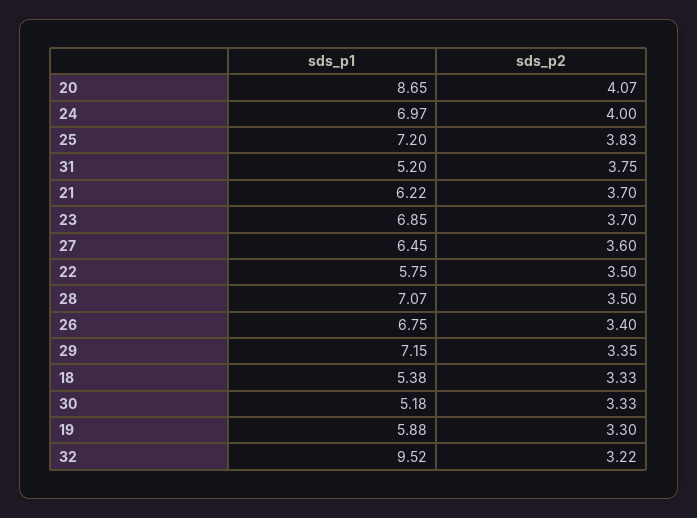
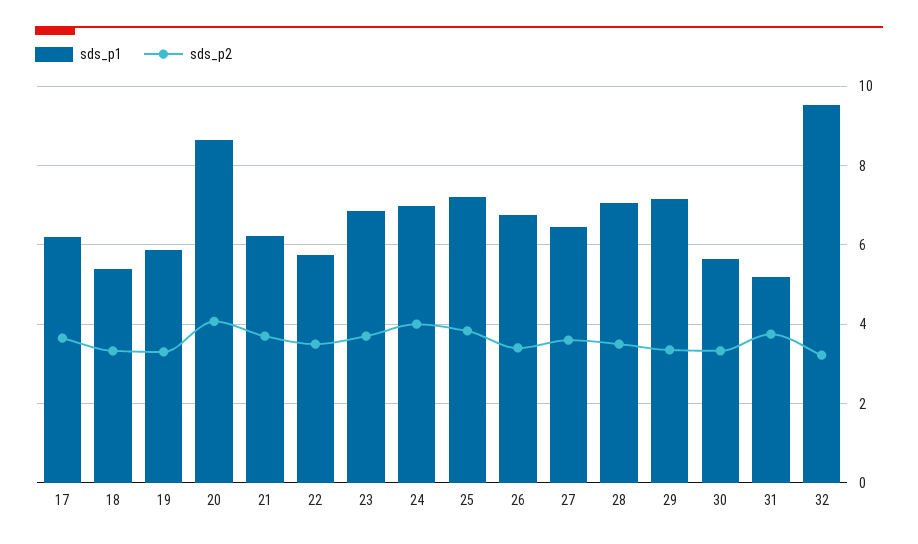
  {
    "sds_p1": {
      "20": 8.65,
      "24": 6.97,
      "25": 7.2,
      "31": 5.2,
      "21": 6.22,
      "23": 6.85,
      "27": 6.45,
      "22": 5.75,
      "28": 7.07,
      "26": 6.75,
      "29": 7.15,
      "18": 5.38,
-     "30": 5.18,
+     "30": 5.6,
      "19": 5.88,
-     "32": 9.52
+     "32": 9.52,
+     "17": 6.2
    },
    "sds_p2": {
      "20": 4.07,
      "24": 4,
      "25": 3.83,
      "31": 3.75,
      "21": 3.7,
      "23": 3.7,
      "27": 3.6,
      "22": 3.5,
      "28": 3.5,
      "26": 3.4,
      "29": 3.35,
      "18": 3.33,
      "30": 3.33,
      "19": 3.3,
-     "32": 3.22
+     "32": 3.22,
+     "17": 3.6
    }
  }

